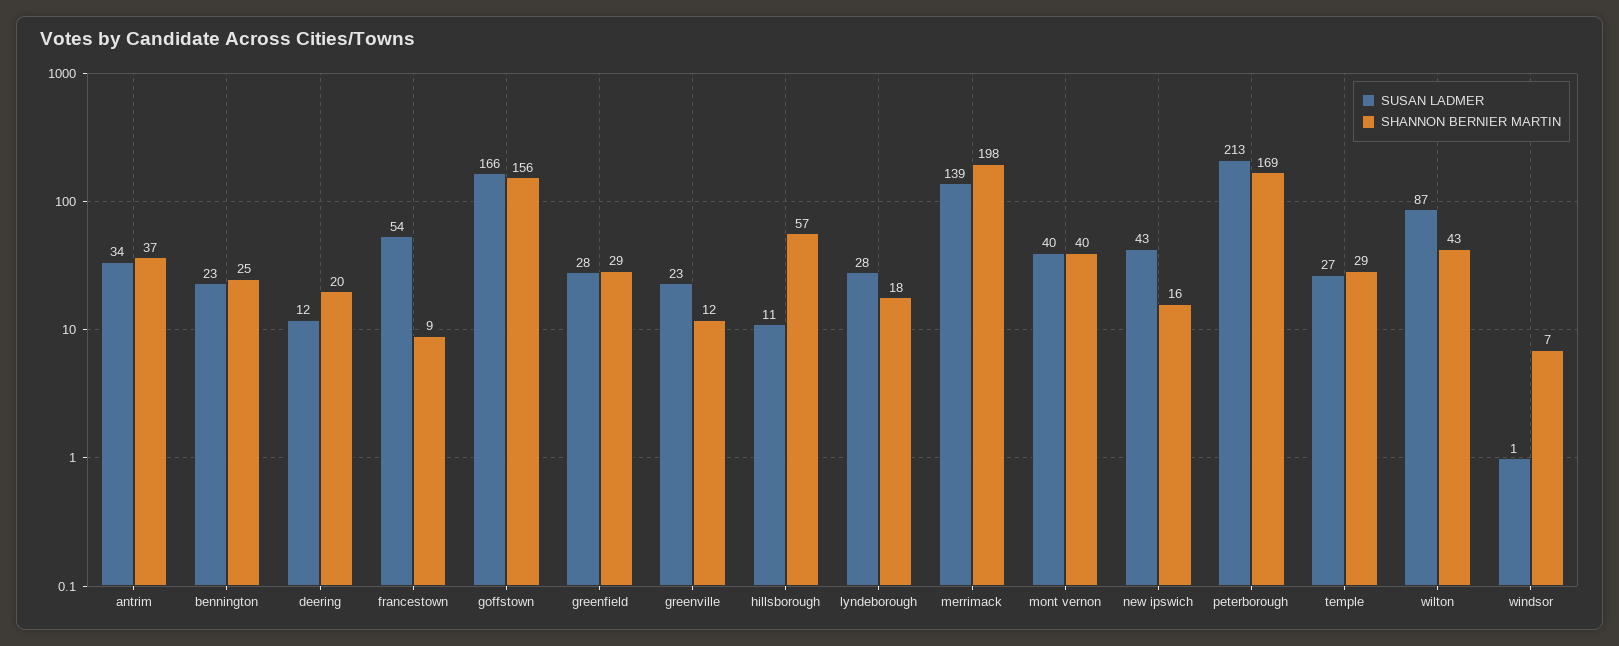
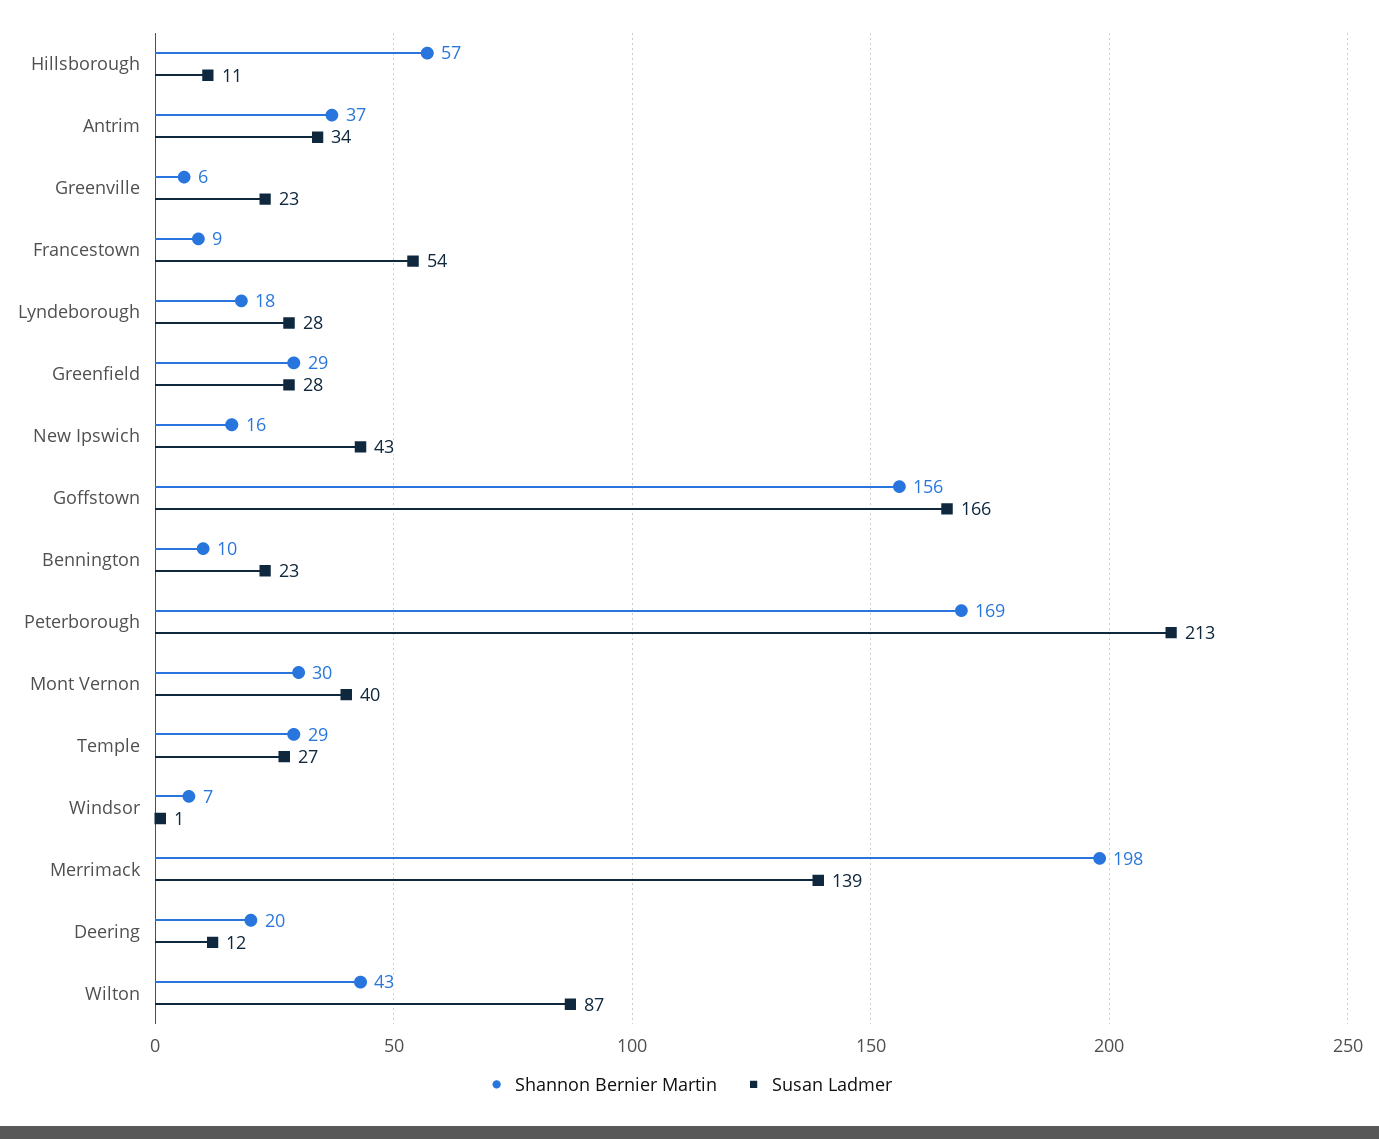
  {
    "SUSAN LADMER": {
      "antrim": 34,
      "bennington": 23,
      "deering": 12,
      "francestown": 54,
      "goffstown": 166,
      "greenfield": 28,
      "greenville": 23,
      "hillsborough": 11,
      "lyndeborough": 28,
      "merrimack": 139,
      "mont vernon": 40,
      "new ipswich": 43,
      "peterborough": 213,
      "temple": 27,
      "wilton": 87,
      "windsor": 1
    },
    "SHANNON BERNIER MARTIN": {
      "antrim": 37,
-     "bennington": 25,
+     "bennington": 10,
      "deering": 20,
      "francestown": 9,
      "goffstown": 156,
      "greenfield": 29,
-     "greenville": 12,
+     "greenville": 6,
      "hillsborough": 57,
      "lyndeborough": 18,
      "merrimack": 198,
-     "mont vernon": 40,
+     "mont vernon": 30,
      "new ipswich": 16,
      "peterborough": 169,
      "temple": 29,
      "wilton": 43,
      "windsor": 7
    }
  }

